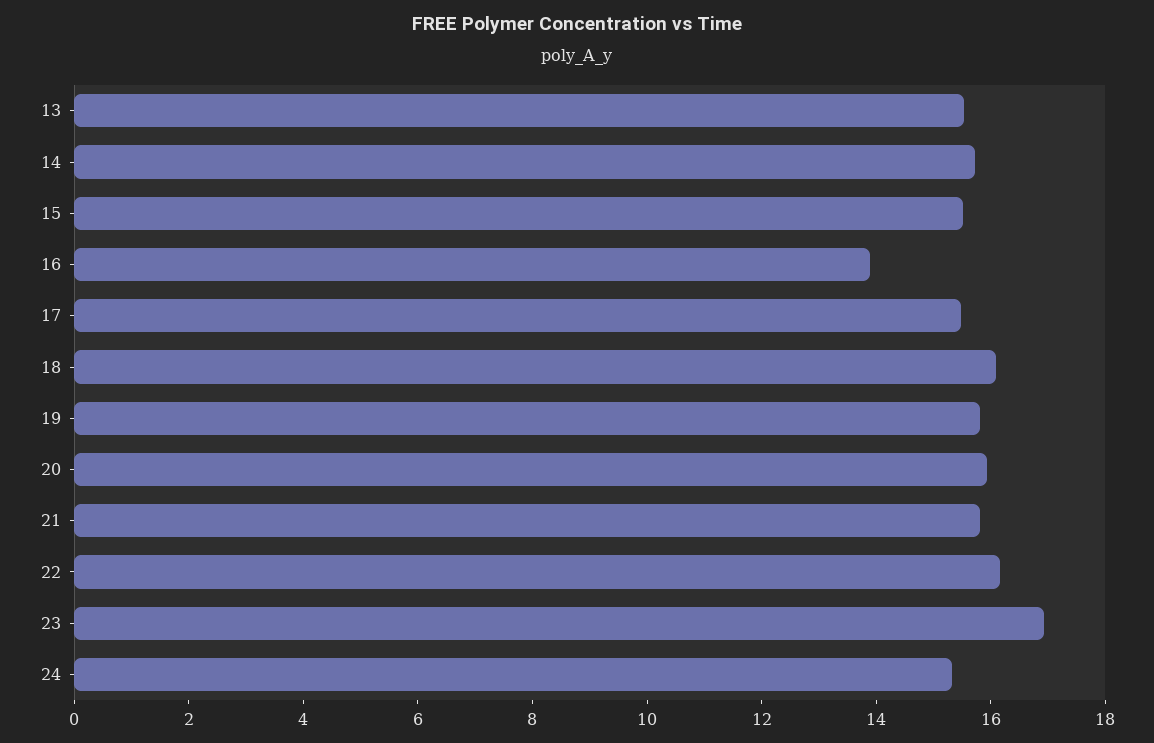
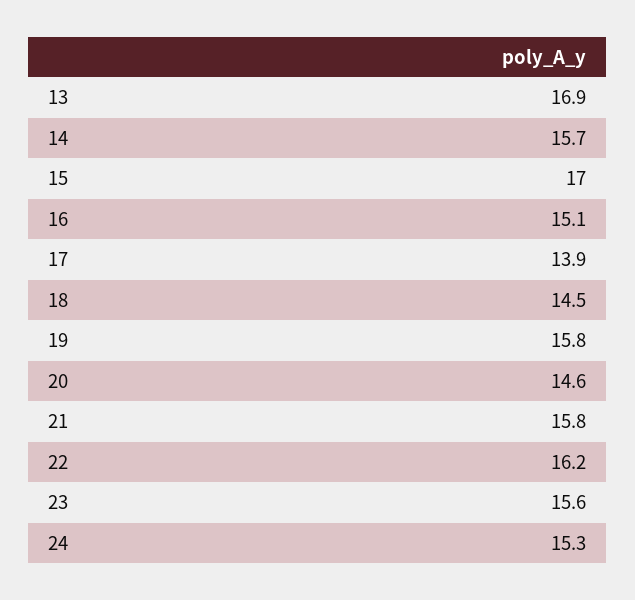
  {
-   "13": 15.5,
+   "13": 16.9,
    "14": 15.7,
-   "15": 15.5,
+   "15": 17,
-   "16": 14,
+   "16": 15.1,
-   "17": 15.5,
+   "17": 13.9,
-   "18": 16,
+   "18": 14.5,
    "19": 15.8,
-   "20": 16,
+   "20": 14.6,
    "21": 15.8,
    "22": 16.2,
-   "23": 17,
+   "23": 15.6,
    "24": 15.3
  }

